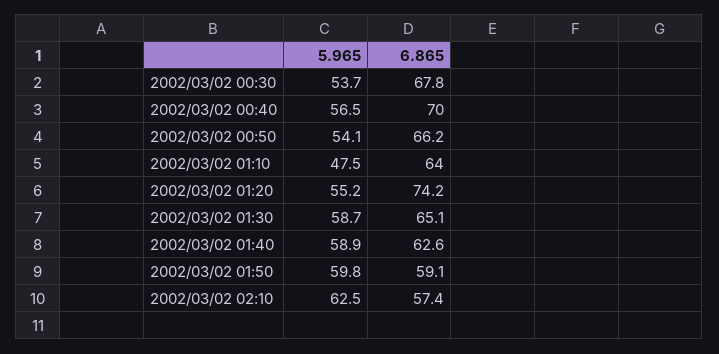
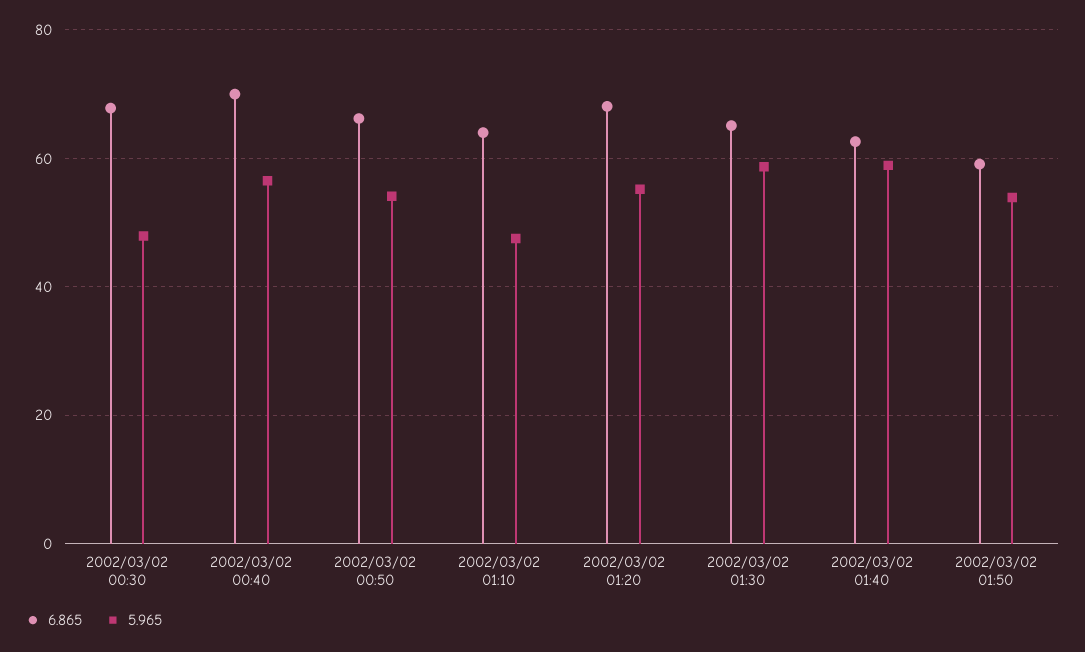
  {
    "5.965": {
-     "2002/03/02 00:30": 53.7,
+     "2002/03/02 00:30": 48,
      "2002/03/02 00:40": 56.5,
      "2002/03/02 00:50": 54.1,
      "2002/03/02 01:10": 47.5,
      "2002/03/02 01:20": 55.2,
      "2002/03/02 01:30": 58.7,
      "2002/03/02 01:40": 58.9,
-     "2002/03/02 01:50": 59.8,
+     "2002/03/02 01:50": 54
-     "2002/03/02 02:10": 62.5
    },
    "6.865": {
      "2002/03/02 00:30": 67.8,
      "2002/03/02 00:40": 70,
      "2002/03/02 00:50": 66.2,
      "2002/03/02 01:10": 64,
-     "2002/03/02 01:20": 74.2,
+     "2002/03/02 01:20": 68,
      "2002/03/02 01:30": 65.1,
      "2002/03/02 01:40": 62.6,
-     "2002/03/02 01:50": 59.1,
+     "2002/03/02 01:50": 59.1
-     "2002/03/02 02:10": 57.4
    }
  }

